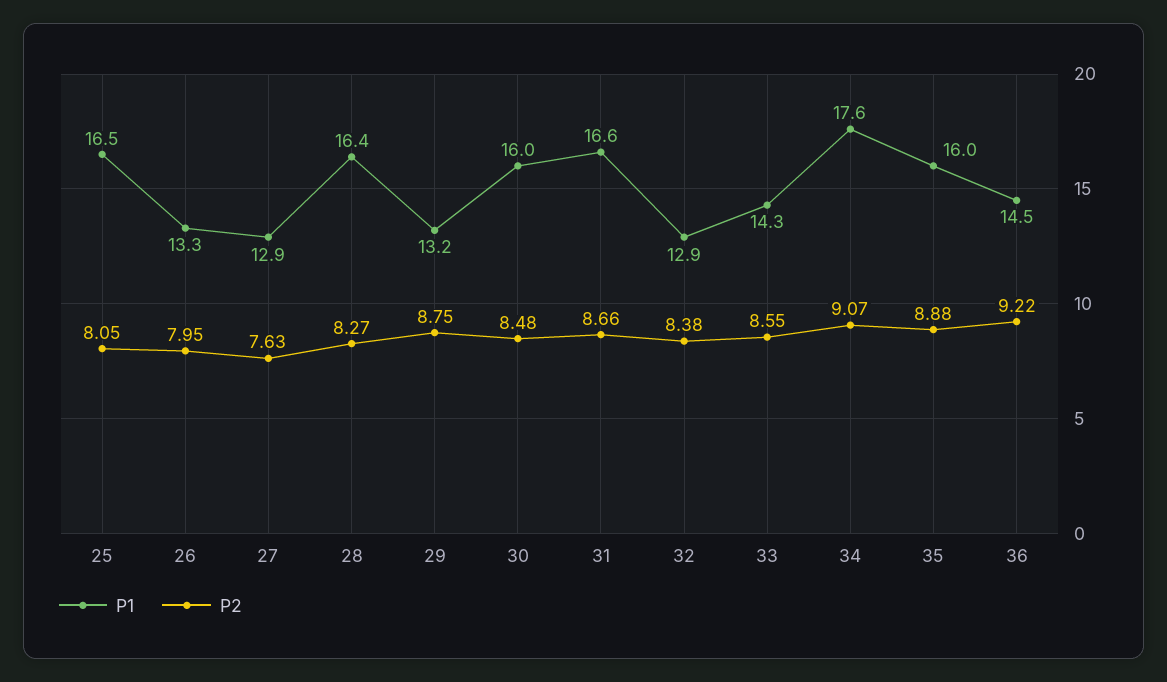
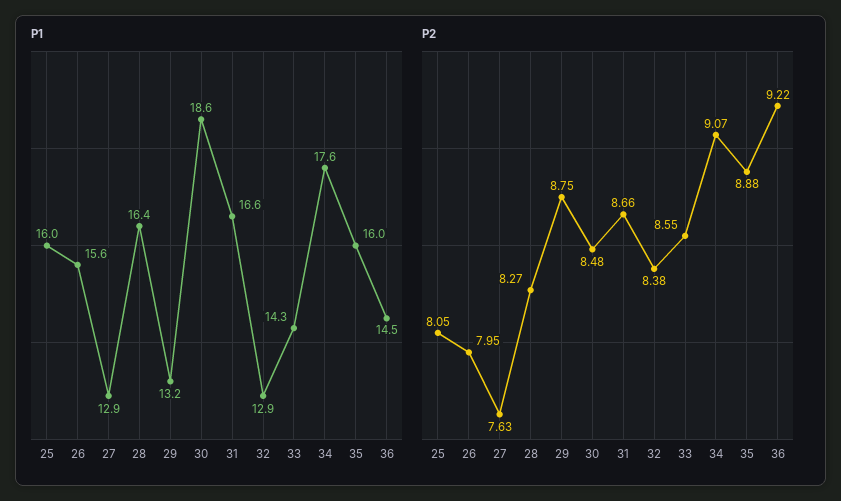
  {
    "P1": {
-     "25": 16.5,
+     "25": 16,
-     "26": 13.3,
+     "26": 15.6,
      "27": 12.9,
      "28": 16.4,
      "29": 13.2,
-     "30": 16,
+     "30": 18.6,
      "31": 16.6,
      "32": 12.9,
      "33": 14.3,
      "34": 17.6,
      "35": 16,
      "36": 14.5
    },
    "P2": {
      "25": 8.05,
      "26": 7.95,
      "27": 7.63,
      "28": 8.27,
      "29": 8.75,
      "30": 8.48,
      "31": 8.66,
      "32": 8.38,
      "33": 8.55,
      "34": 9.07,
      "35": 8.88,
      "36": 9.22
    }
  }

